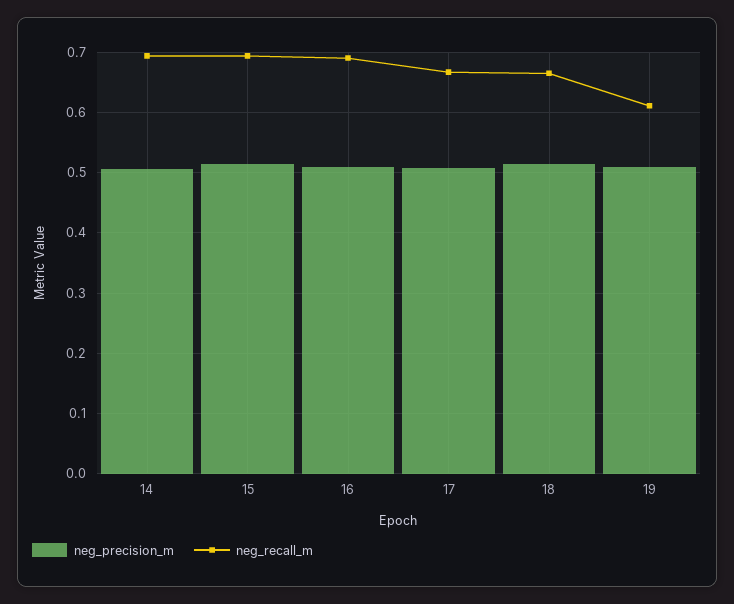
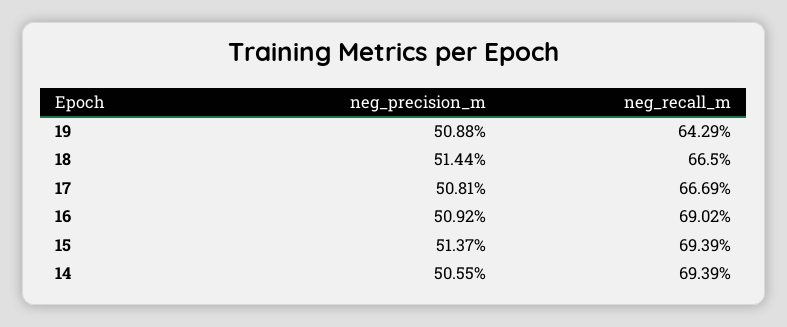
  {
    "neg_precision_m": {
      "14": 0.5055,
      "15": 0.5137,
      "16": 0.5092,
      "17": 0.5081,
      "18": 0.5144,
      "19": 0.5088
    },
    "neg_recall_m": {
      "14": 0.6939,
      "15": 0.6939,
      "16": 0.6902,
      "17": 0.6669,
      "18": 0.665,
-     "19": 0.61
+     "19": 0.6429
    }
  }

